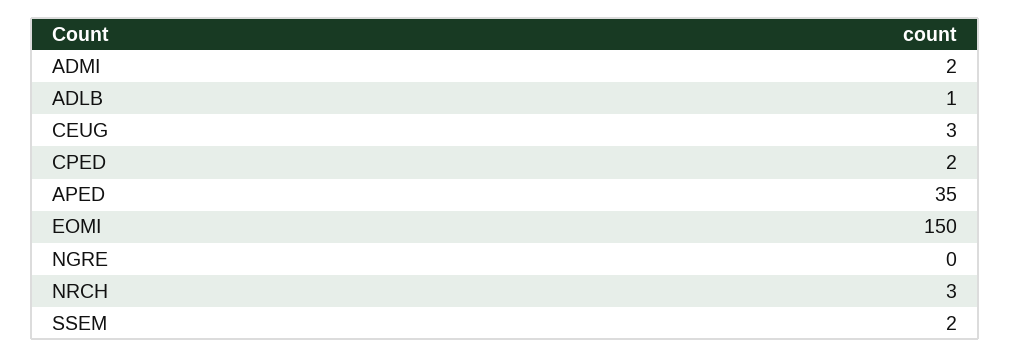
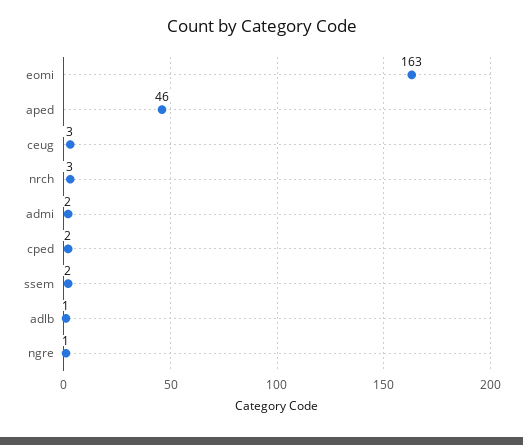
  {
    "ADMI": 2,
    "ADLB": 1,
    "CEUG": 3,
    "CPED": 2,
-   "APED": 35,
+   "APED": 46,
-   "EOMI": 150,
+   "EOMI": 163,
-   "NGRE": 0,
+   "NGRE": 1,
    "NRCH": 3,
    "SSEM": 2
  }

